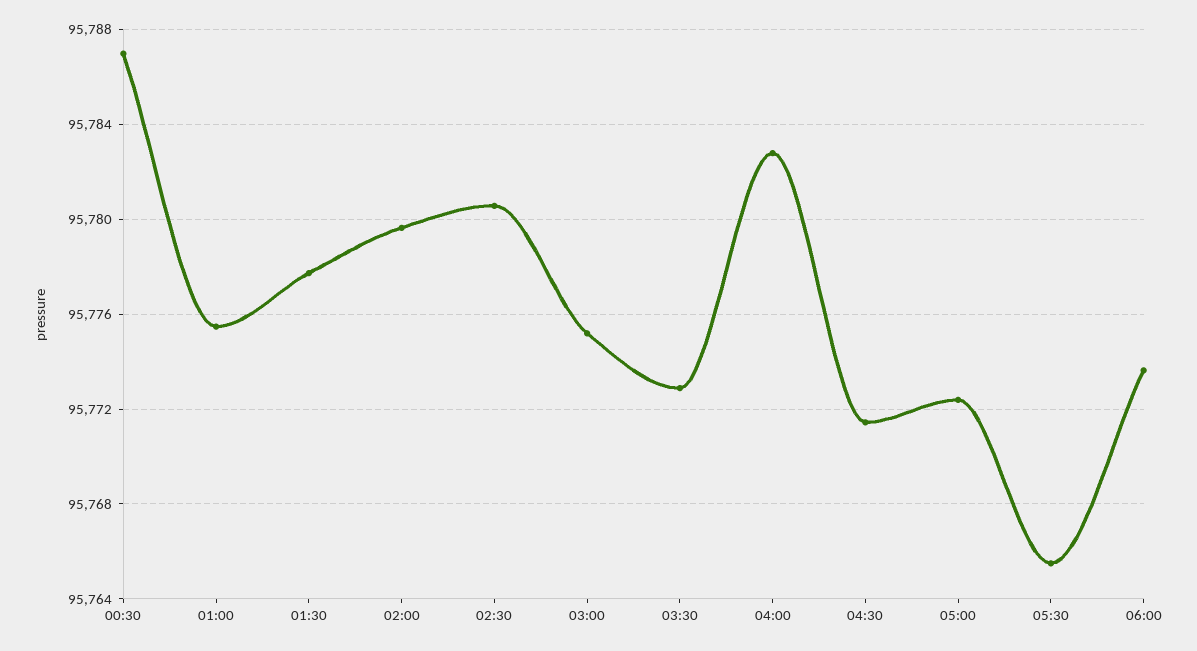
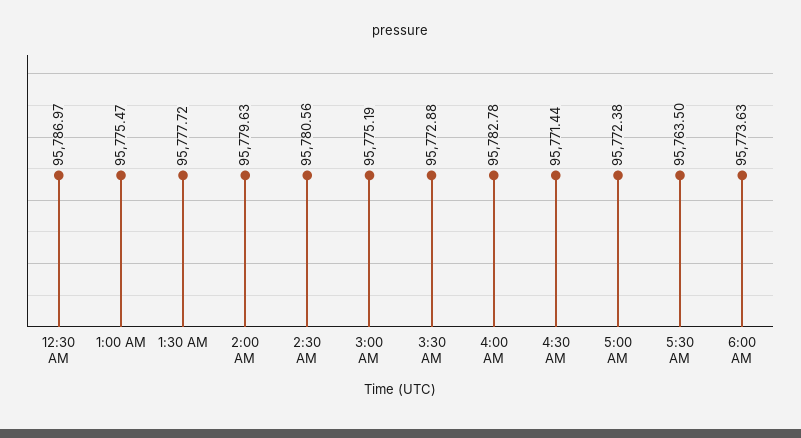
  {
    "00:30": 95786.97,
    "01:00": 95775.47,
    "01:30": 95777.72,
    "02:00": 95779.63,
    "02:30": 95780.56,
    "03:00": 95775.19,
    "03:30": 95772.88,
    "04:00": 95782.78,
    "04:30": 95771.44,
    "05:00": 95772.38,
-   "05:30": 95765.5,
+   "05:30": 95763.5,
    "06:00": 95773.63
  }

